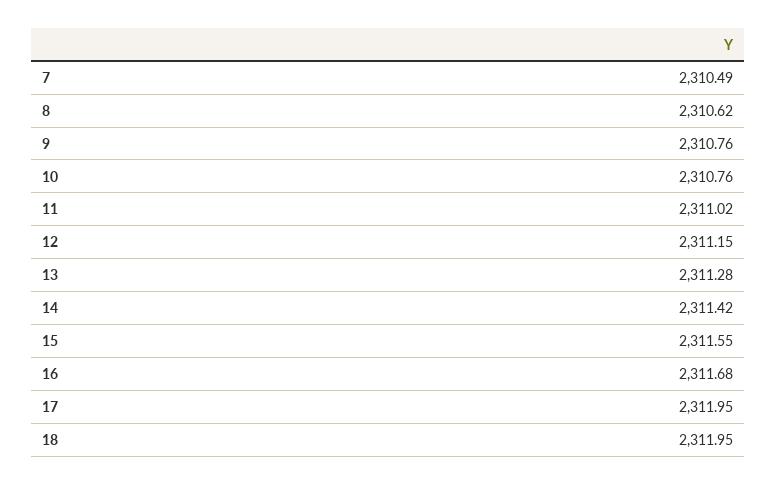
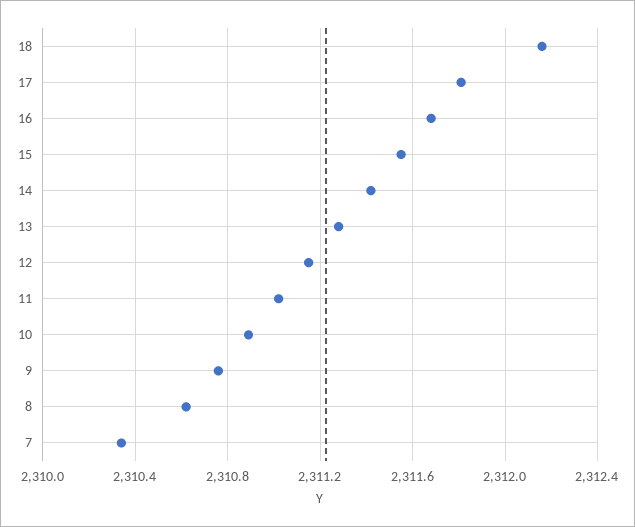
  {
-   "7": 2310.49,
+   "7": 2310.35,
    "8": 2310.62,
    "9": 2310.76,
-   "10": 2310.76,
+   "10": 2310.9,
    "11": 2311.02,
    "12": 2311.15,
    "13": 2311.28,
    "14": 2311.42,
    "15": 2311.55,
    "16": 2311.68,
-   "17": 2311.95,
+   "17": 2311.8,
-   "18": 2311.95
+   "18": 2312.15
  }

